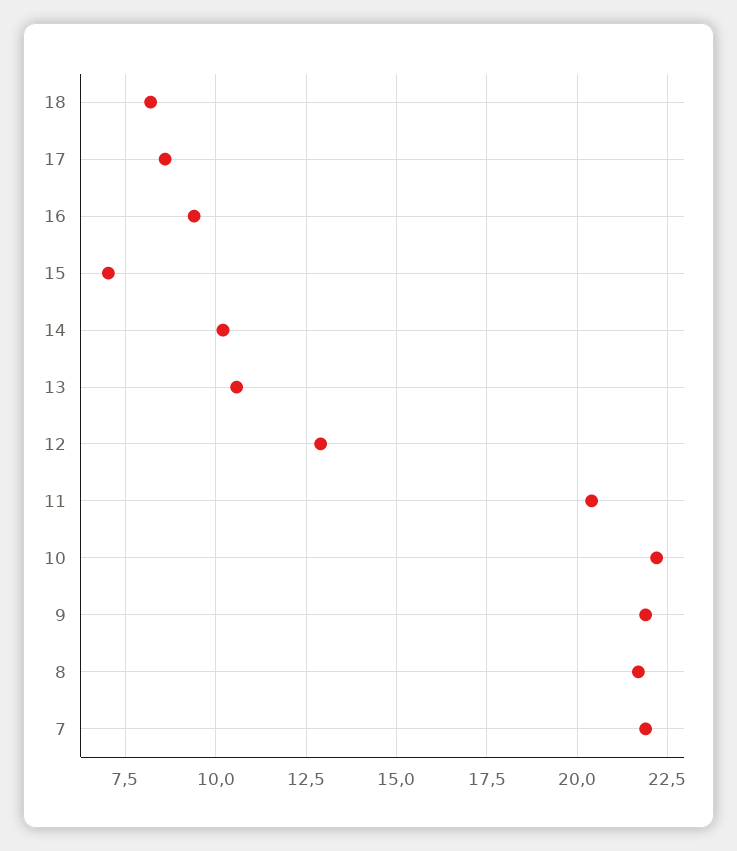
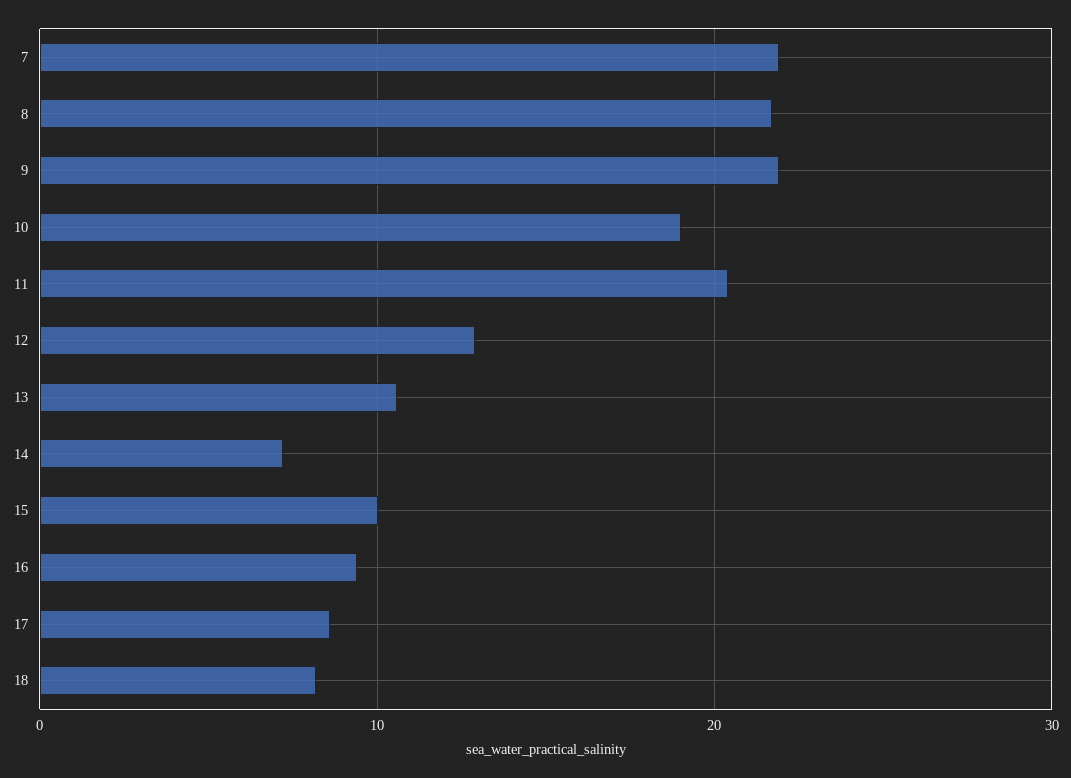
  {
    "18": 8.25,
    "17": 8.5,
    "16": 9.5,
-   "15": 7,
+   "15": 10,
-   "14": 10.25,
+   "14": 7,
    "13": 10.5,
    "12": 13,
    "11": 20.5,
-   "10": 22.25,
+   "10": 19,
    "9": 22,
    "8": 21.75,
    "7": 22
  }

